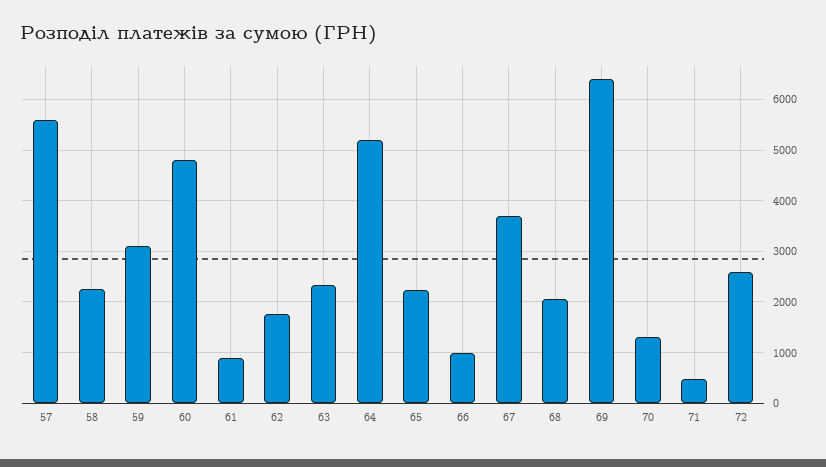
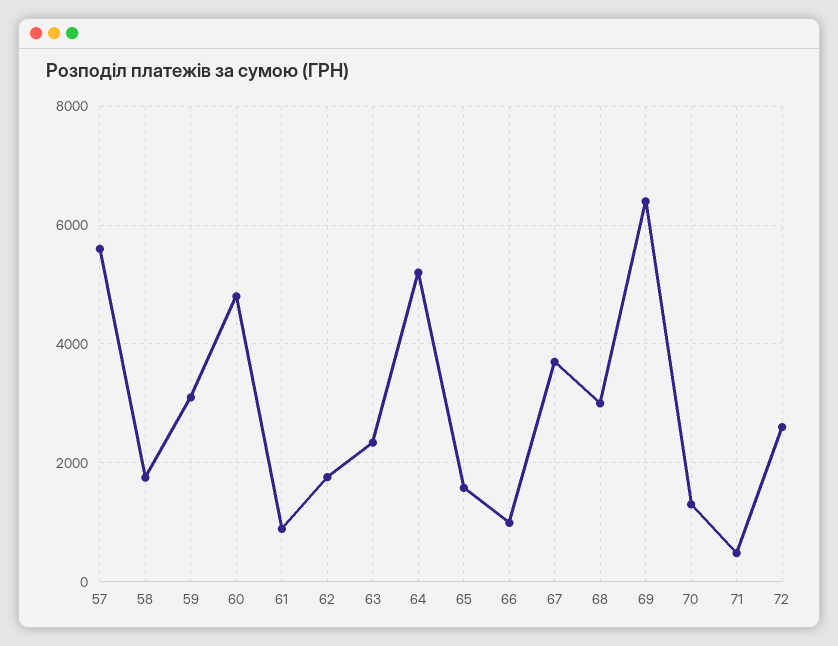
  {
    "57": 5600,
-   "58": 2200,
+   "58": 1800,
    "59": 3200,
    "60": 4800,
    "61": 800,
    "62": 1800,
    "63": 2400,
    "64": 5200,
-   "65": 2200,
+   "65": 1600,
    "66": 1000,
    "67": 3800,
-   "68": 2000,
+   "68": 3000,
    "69": 6400,
    "70": 1400,
    "71": 400,
    "72": 2600
  }

